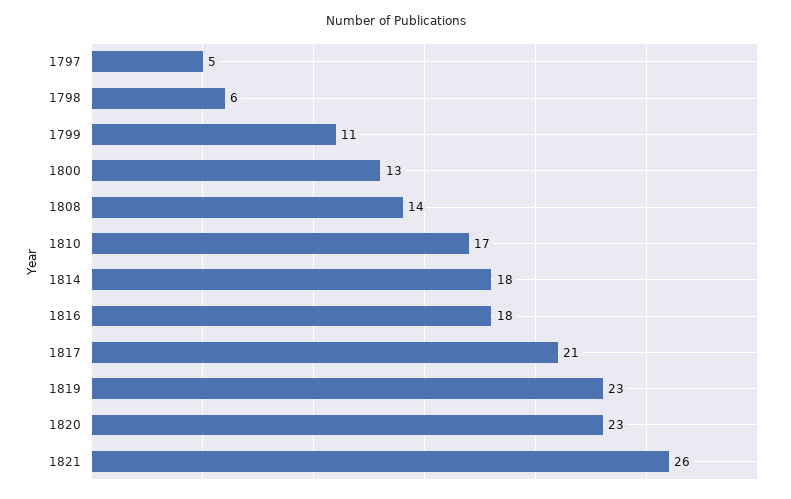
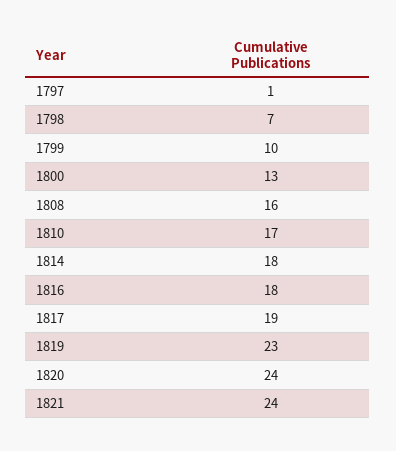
  {
-   "1797": 5,
+   "1797": 1,
-   "1798": 6,
+   "1798": 7,
-   "1799": 11,
+   "1799": 10,
    "1800": 13,
-   "1808": 14,
+   "1808": 16,
    "1810": 17,
    "1814": 18,
    "1816": 18,
-   "1817": 21,
+   "1817": 19,
    "1819": 23,
-   "1820": 23,
+   "1820": 24,
-   "1821": 26
+   "1821": 24
  }

